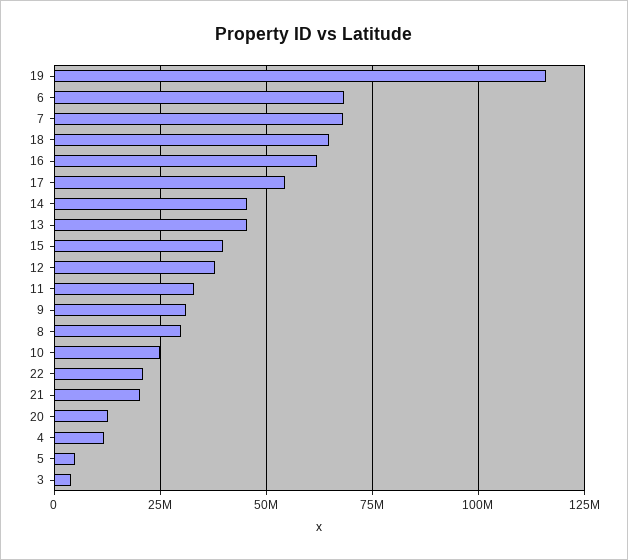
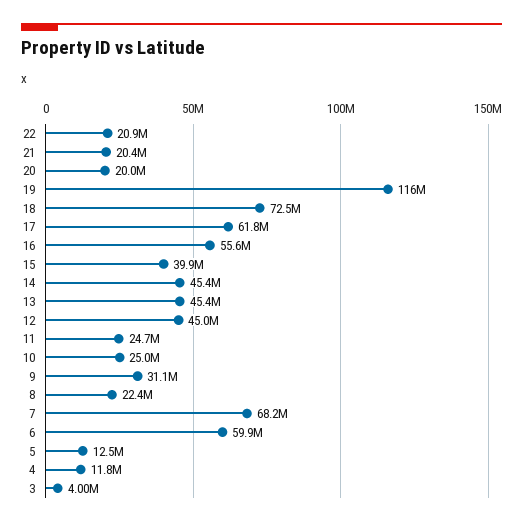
  {
    "19": 116000000,
-   "6": 67500000,
+   "6": 59900000,
    "7": 68200000,
-   "18": 65000000,
+   "18": 72500000,
-   "16": 62500000,
+   "16": 55600000,
-   "17": 55000000,
+   "17": 61800000,
    "14": 45400000,
    "13": 45400000,
    "15": 39900000,
-   "12": 37500000,
+   "12": 45000000,
-   "11": 32500000,
+   "11": 24700000,
    "9": 31100000,
-   "8": 30000000,
+   "8": 22400000,
    "10": 25000000,
    "22": 20900000,
    "21": 20400000,
-   "20": 12500000,
+   "20": 20000000,
    "4": 11800000,
-   "5": 5000000,
+   "5": 12500000,
    "3": 4000000
  }

